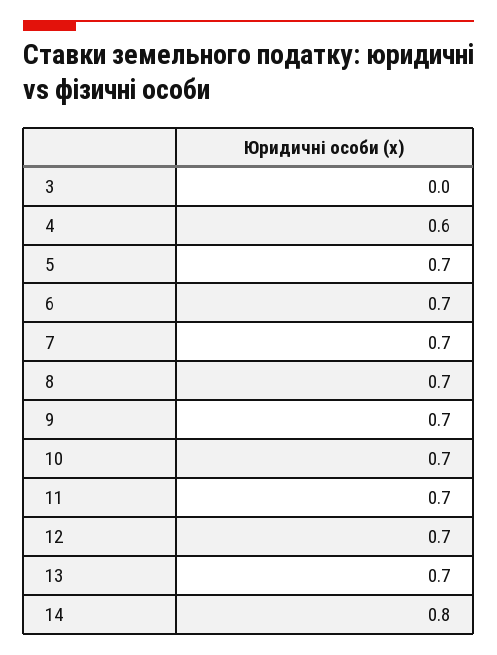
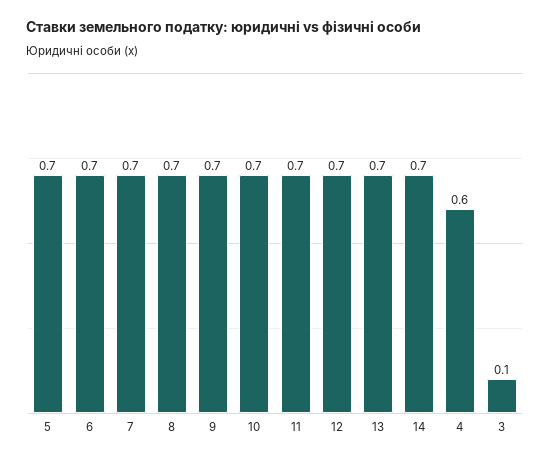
  {
-   "3": 0,
+   "3": 0.1,
    "4": 0.6,
    "5": 0.7,
    "6": 0.7,
    "7": 0.7,
    "8": 0.7,
    "9": 0.7,
    "10": 0.7,
    "11": 0.7,
    "12": 0.7,
    "13": 0.7,
-   "14": 0.8
+   "14": 0.7
  }

